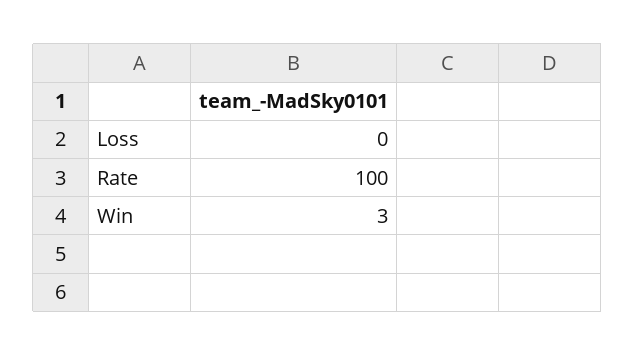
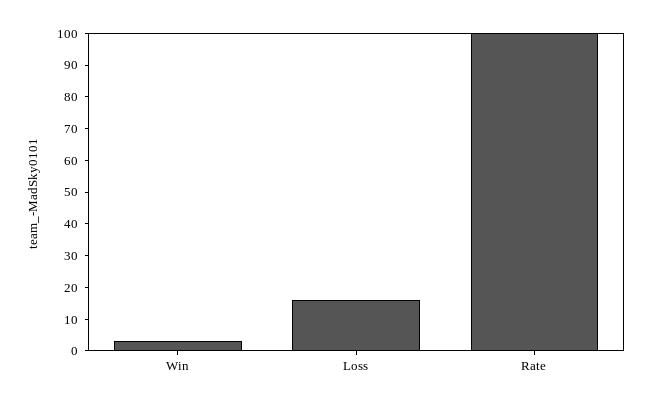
  {
-   "Loss": 0,
+   "Loss": 15,
    "Rate": 100,
    "Win": 3
  }

